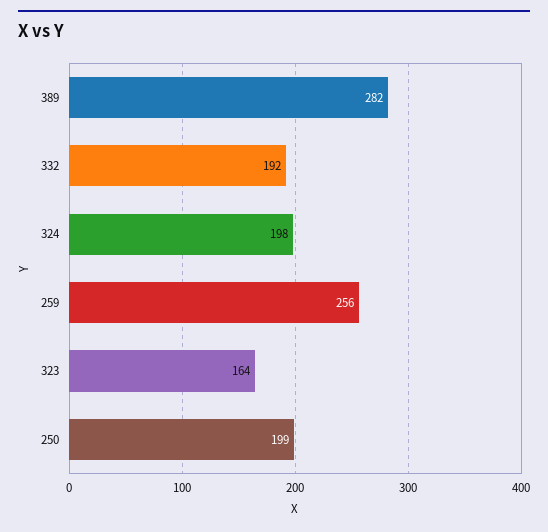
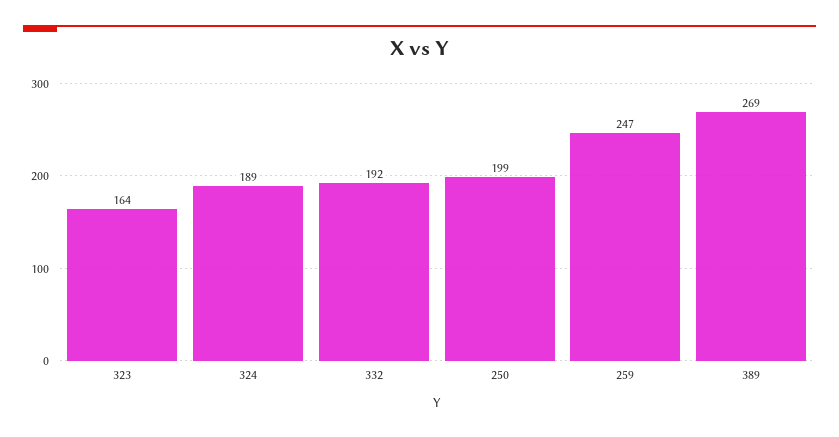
  {
-   "389": 282,
+   "389": 269,
    "332": 192,
-   "324": 198,
+   "324": 189,
-   "259": 256,
+   "259": 247,
    "323": 164,
    "250": 199
  }

